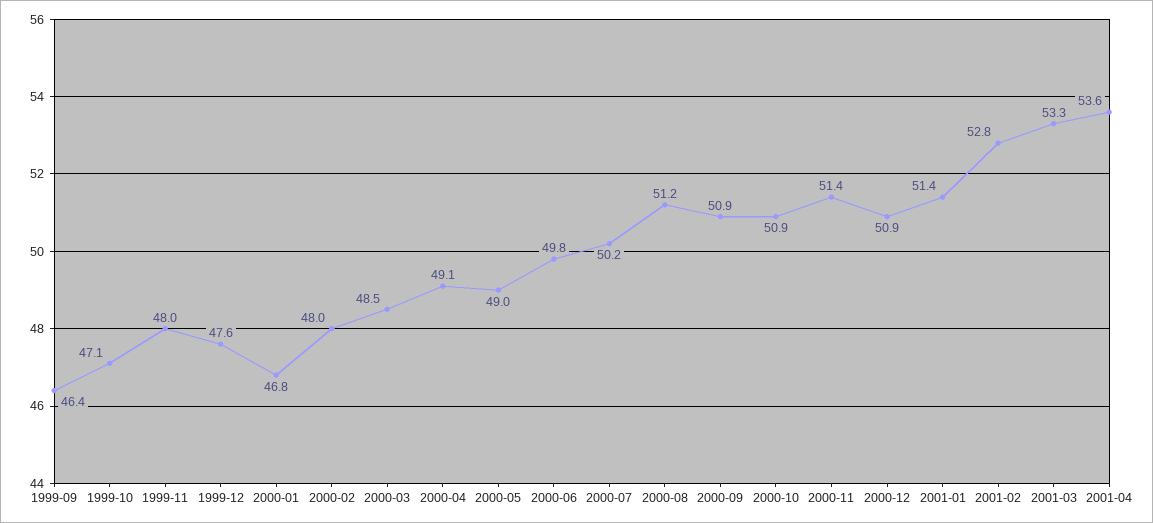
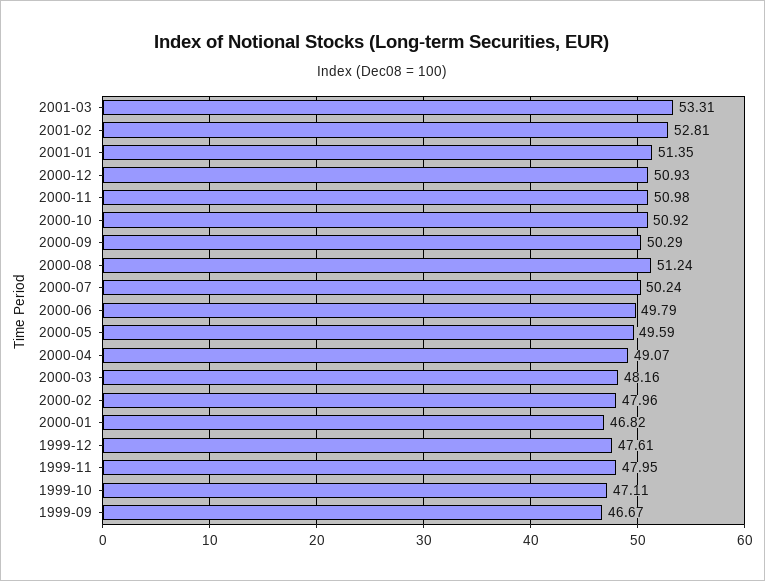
  {
-   "1999-09": 46.4,
+   "1999-09": 46.67,
    "1999-10": 47.11,
    "1999-11": 47.95,
    "1999-12": 47.61,
    "2000-01": 46.82,
    "2000-02": 47.96,
-   "2000-03": 48.5,
+   "2000-03": 48.16,
    "2000-04": 49.07,
-   "2000-05": 49,
+   "2000-05": 49.59,
    "2000-06": 49.79,
    "2000-07": 50.24,
    "2000-08": 51.24,
-   "2000-09": 50.9,
+   "2000-09": 50.29,
    "2000-10": 50.92,
-   "2000-11": 51.4,
+   "2000-11": 50.98,
    "2000-12": 50.93,
    "2001-01": 51.35,
    "2001-02": 52.81,
-   "2001-03": 53.31,
+   "2001-03": 53.31
-   "2001-04": 53.6
  }

